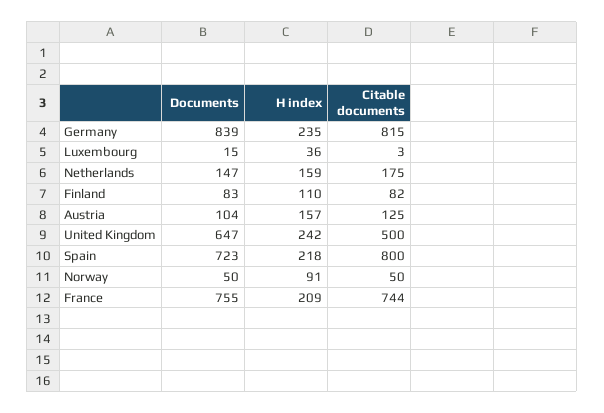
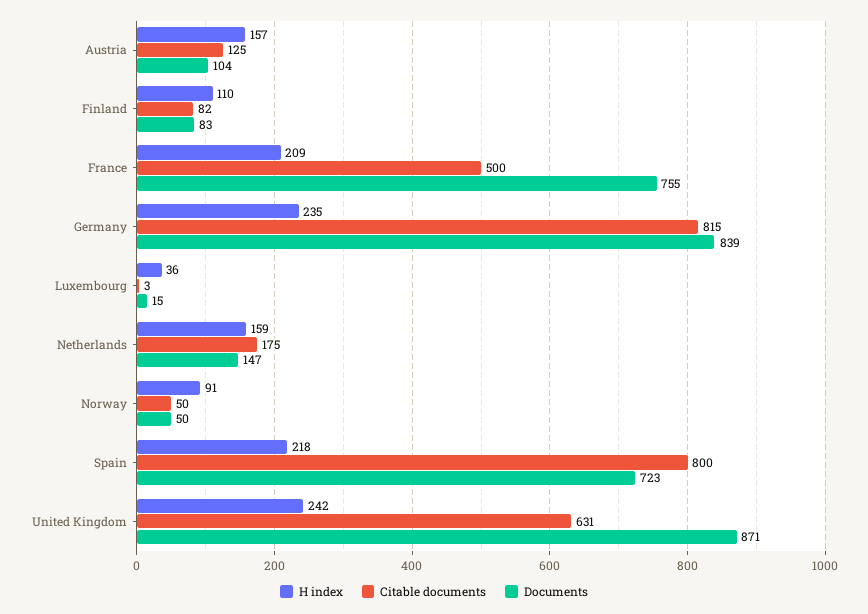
  {
    "Documents": {
      "Germany": 839,
      "Luxembourg": 15,
      "Netherlands": 147,
      "Finland": 83,
      "Austria": 104,
-     "United Kingdom": 647,
+     "United Kingdom": 871,
      "Spain": 723,
      "Norway": 50,
      "France": 755
    },
    "H index": {
      "Germany": 235,
      "Luxembourg": 36,
      "Netherlands": 159,
      "Finland": 110,
      "Austria": 157,
      "United Kingdom": 242,
      "Spain": 218,
      "Norway": 91,
      "France": 209
    },
    "Citable documents": {
      "Germany": 815,
      "Luxembourg": 3,
      "Netherlands": 175,
      "Finland": 82,
      "Austria": 125,
-     "United Kingdom": 500,
+     "United Kingdom": 631,
      "Spain": 800,
      "Norway": 50,
-     "France": 744
+     "France": 500
    }
  }

